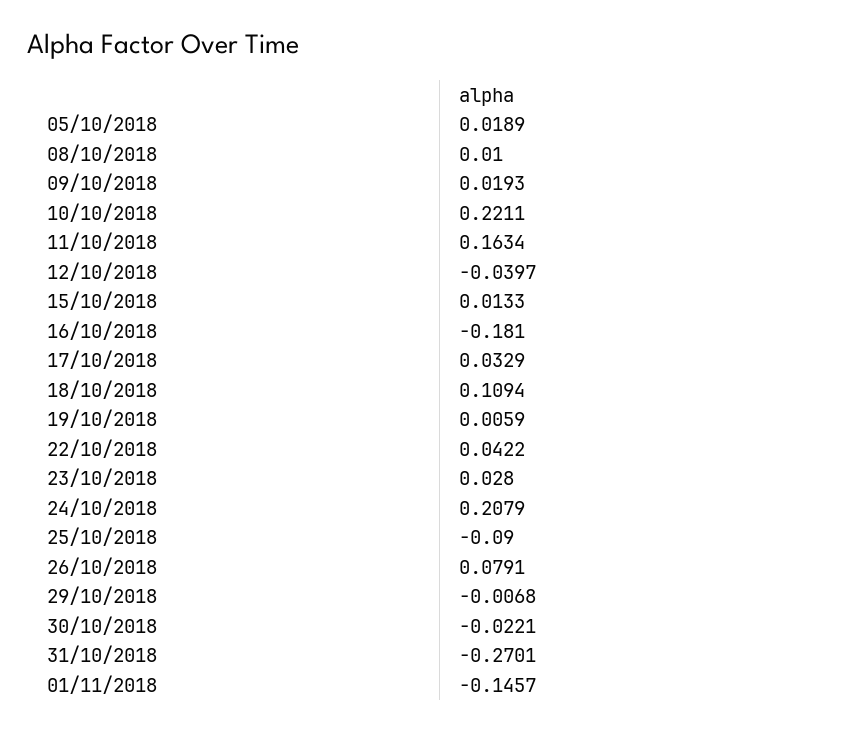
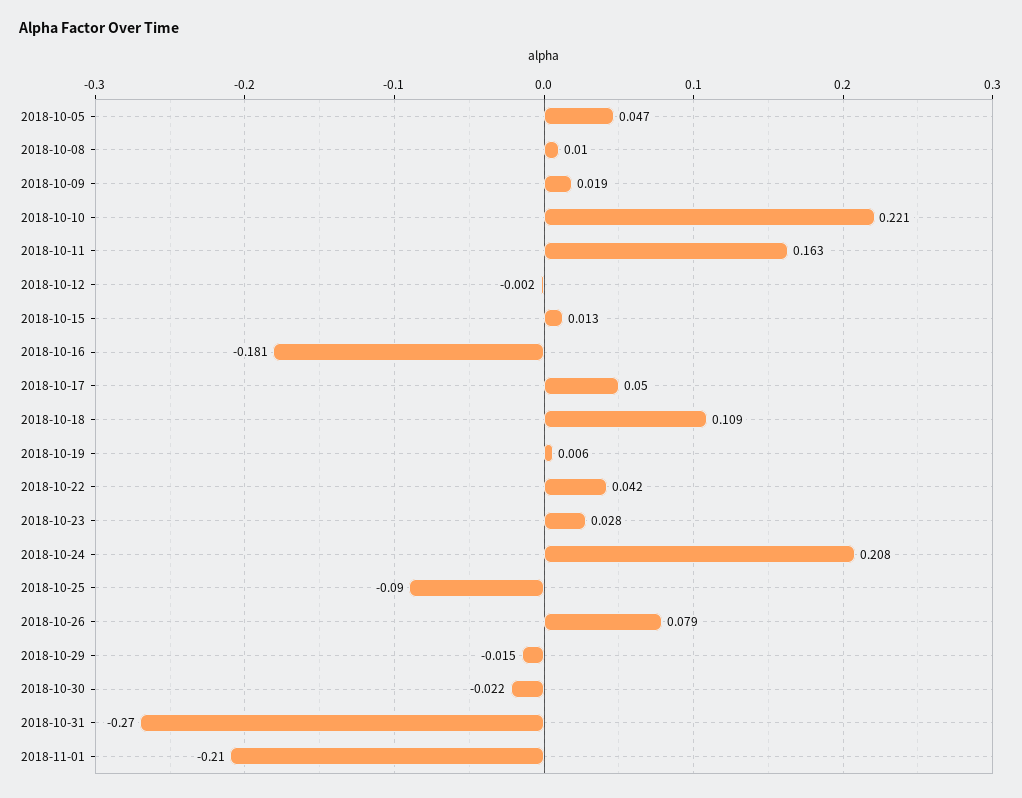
  {
-   "05/10/2018": 0.0189,
+   "05/10/2018": 0.047,
    "08/10/2018": 0.01,
    "09/10/2018": 0.0193,
    "10/10/2018": 0.2211,
    "11/10/2018": 0.1634,
-   "12/10/2018": -0.0397,
+   "12/10/2018": -0.002,
    "15/10/2018": 0.0133,
    "16/10/2018": -0.181,
-   "17/10/2018": 0.0329,
+   "17/10/2018": 0.05,
    "18/10/2018": 0.1094,
    "19/10/2018": 0.0059,
    "22/10/2018": 0.0422,
    "23/10/2018": 0.028,
    "24/10/2018": 0.2079,
    "25/10/2018": -0.09,
    "26/10/2018": 0.0791,
-   "29/10/2018": -0.0068,
+   "29/10/2018": -0.015,
    "30/10/2018": -0.0221,
    "31/10/2018": -0.2701,
-   "01/11/2018": -0.1457
+   "01/11/2018": -0.21
  }

